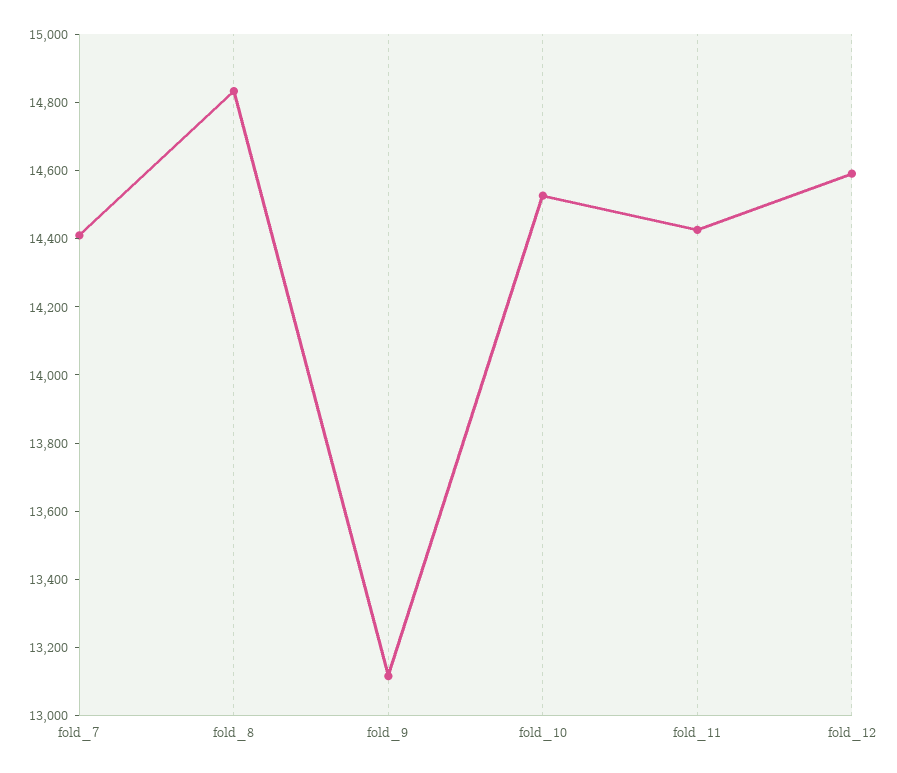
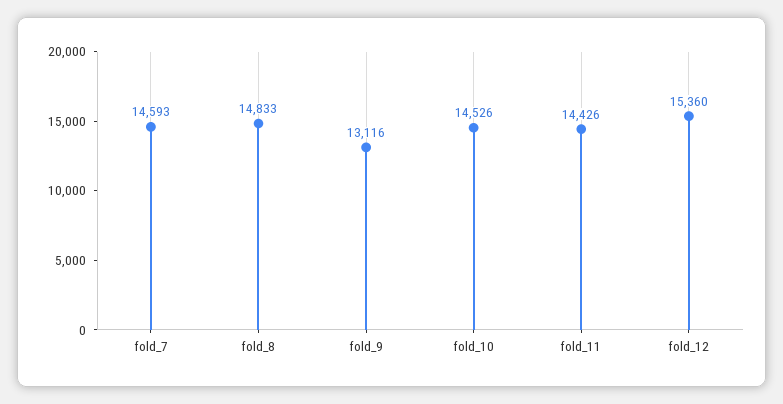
  {
-   "fold_7": 14400,
+   "fold_7": 14593,
    "fold_8": 14833,
    "fold_9": 13116,
    "fold_10": 14526,
    "fold_11": 14426,
-   "fold_12": 14600
+   "fold_12": 15360
  }

